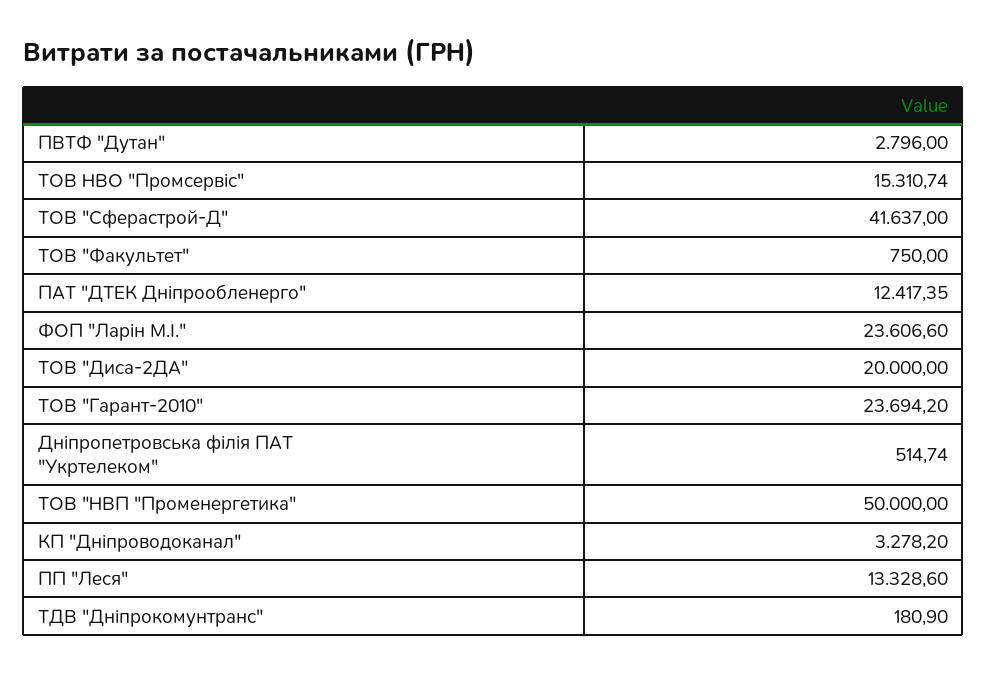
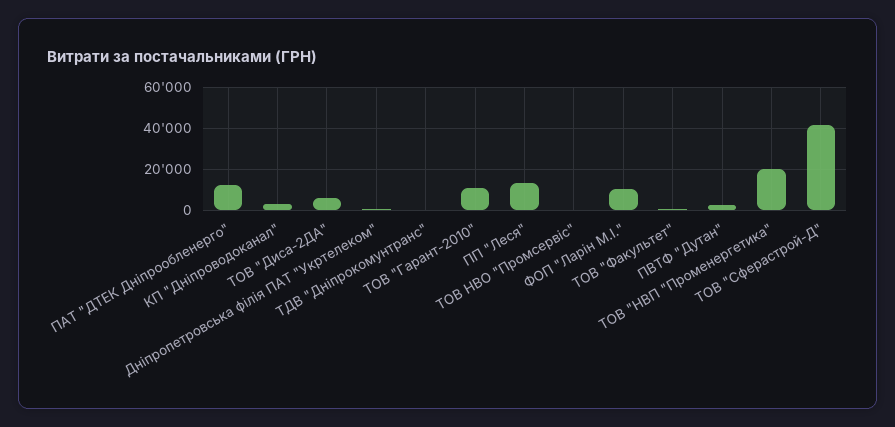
  {
    "ПВТФ \"Дутан\"": 2796,
-   "ТОВ НВО \"Промсервіс\"": 15310.74,
+   "ТОВ НВО \"Промсервіс\"": 0,
    "ТОВ \"Сферастрой-Д\"": 41637,
    "ТОВ \"Факультет\"": 750,
    "ПАТ \"ДТЕК Дніпрообленерго\"": 12417.35,
-   "ФОП \"Ларін М.І.\"": 23606.6,
+   "ФОП \"Ларін М.І.\"": 10000,
-   "ТОВ \"Диса-2ДА\"": 20000,
+   "ТОВ \"Диса-2ДА\"": 5000,
-   "ТОВ \"Гарант-2010\"": 23694.2,
+   "ТОВ \"Гарант-2010\"": 10000,
    "Дніпропетровська філія ПАТ \"Укртелеком\"": 514.74,
-   "ТОВ \"НВП \"Променергетика\"": 50000,
+   "ТОВ \"НВП \"Променергетика\"": 20000,
    "КП \"Дніпроводоканал\"": 3278.2,
    "ПП \"Леся\"": 13328.6,
    "ТДВ \"Дніпрокомунтранс\"": 180.9
  }

